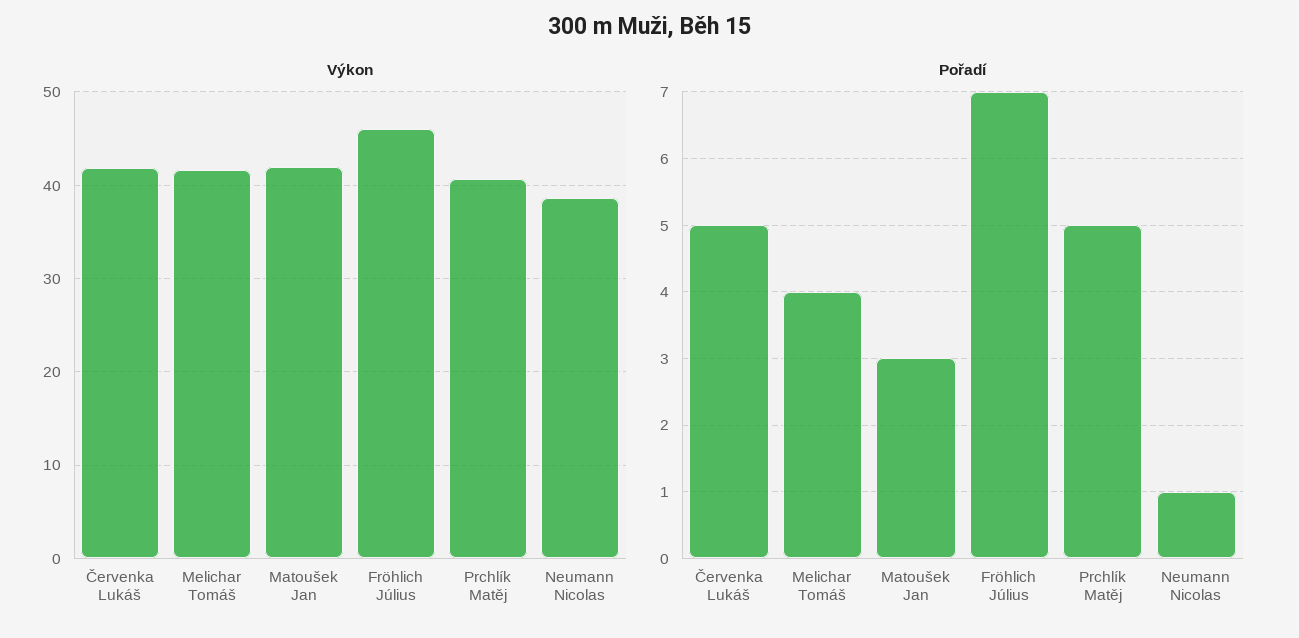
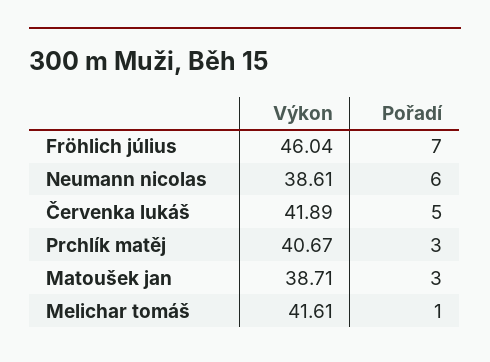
  {
    "Výkon": {
      "Červenka Lukáš": 41.89,
      "Melichar Tomáš": 41.61,
-     "Matoušek Jan": 42,
+     "Matoušek Jan": 38.71,
      "Fröhlich Július": 46.04,
      "Prchlík Matěj": 40.67,
      "Neumann Nicolas": 38.61
    },
    "Pořadí": {
      "Červenka Lukáš": 5,
-     "Melichar Tomáš": 4,
+     "Melichar Tomáš": 1,
      "Matoušek Jan": 3,
      "Fröhlich Július": 7,
-     "Prchlík Matěj": 5,
+     "Prchlík Matěj": 3,
-     "Neumann Nicolas": 1
+     "Neumann Nicolas": 6
    }
  }

